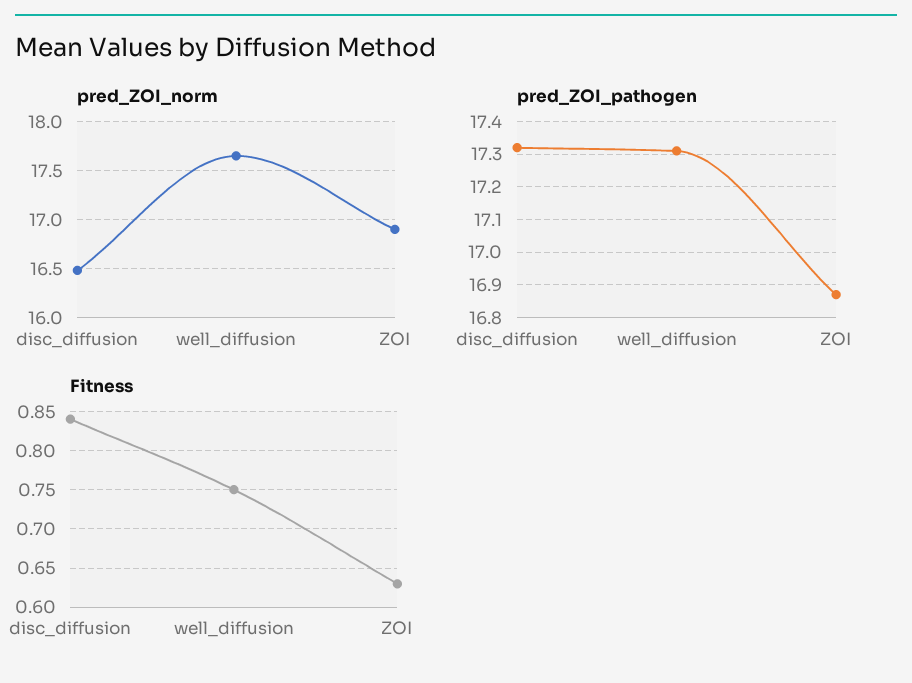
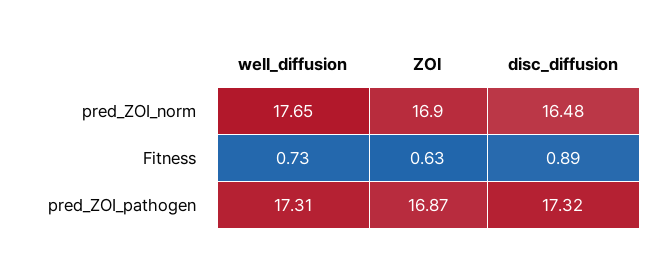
  {
    "pred_ZOI_norm": {
      "disc_diffusion": 16.48,
      "well_diffusion": 17.65,
      "ZOI": 16.9
    },
    "pred_ZOI_pathogen": {
      "disc_diffusion": 17.32,
      "well_diffusion": 17.31,
      "ZOI": 16.87
    },
    "Fitness": {
-     "disc_diffusion": 0.84,
+     "disc_diffusion": 0.89,
-     "well_diffusion": 0.75,
+     "well_diffusion": 0.73,
      "ZOI": 0.63
    }
  }

